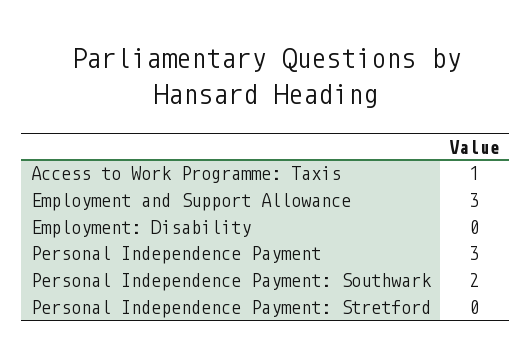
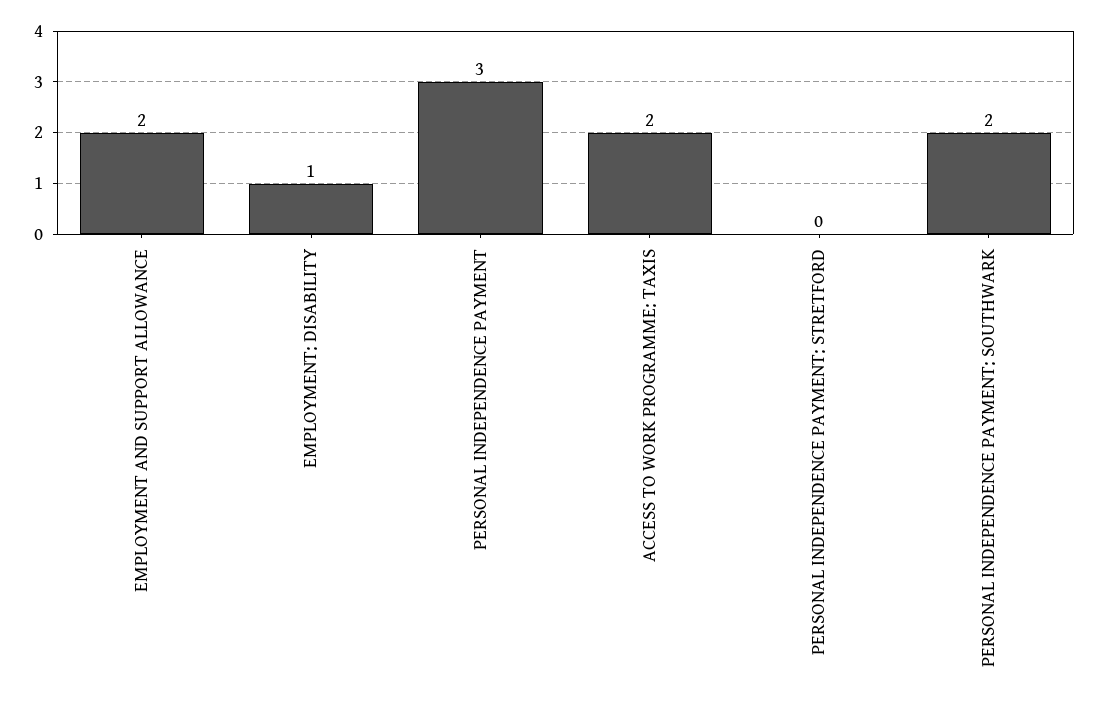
  {
-   "Access to Work Programme: Taxis": 1,
+   "Access to Work Programme: Taxis": 2,
-   "Employment and Support Allowance": 3,
+   "Employment and Support Allowance": 2,
-   "Employment: Disability": 0,
+   "Employment: Disability": 1,
    "Personal Independence Payment": 3,
    "Personal Independence Payment: Southwark": 2,
    "Personal Independence Payment: Stretford": 0
  }

